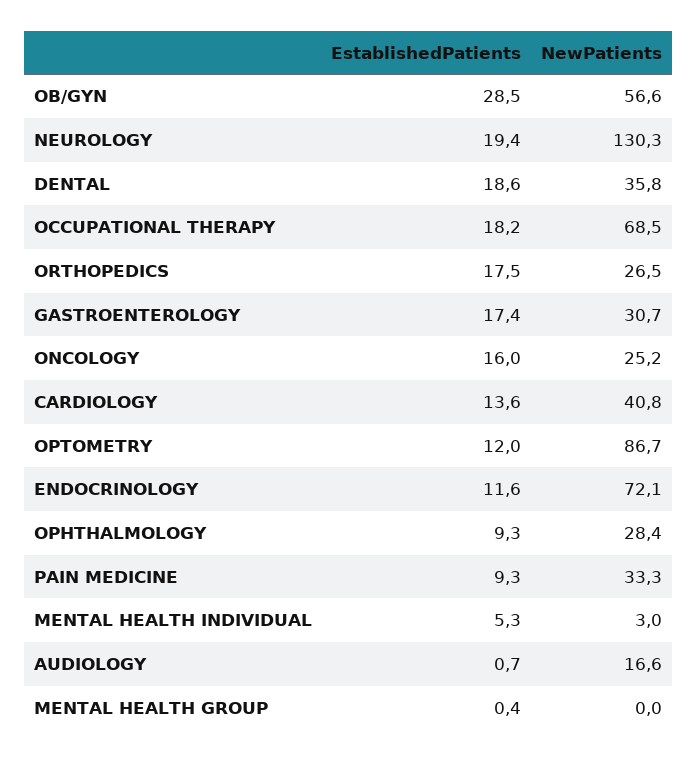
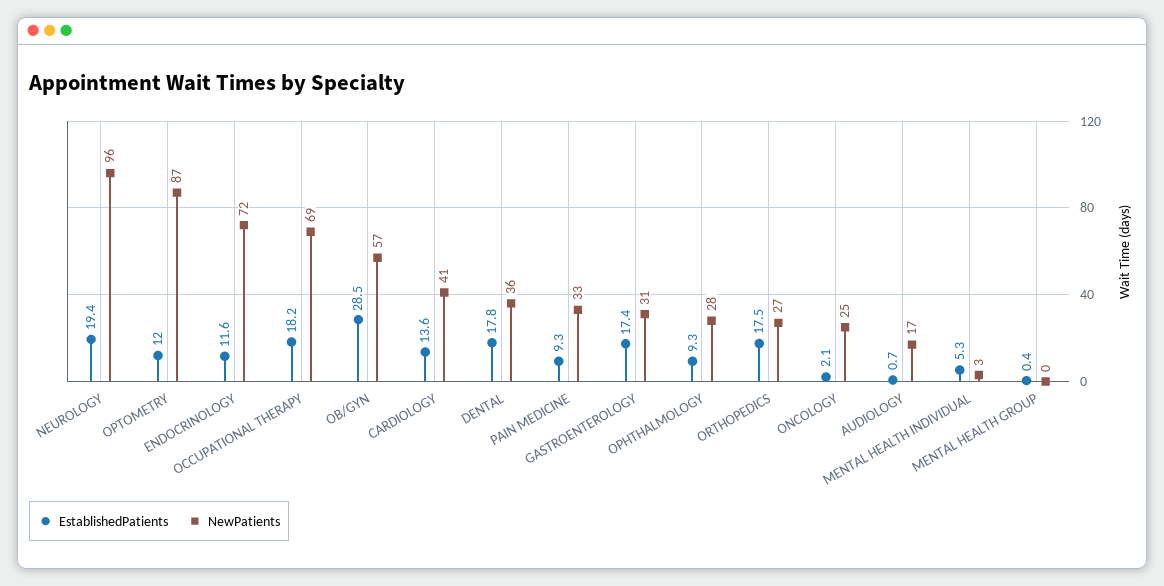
  {
    "EstablishedPatients": {
      "OB/GYN": 28.5,
      "NEUROLOGY": 19.4,
-     "DENTAL": 18.6,
+     "DENTAL": 17.8,
      "OCCUPATIONAL THERAPY": 18.2,
      "ORTHOPEDICS": 17.5,
      "GASTROENTEROLOGY": 17.4,
-     "ONCOLOGY": 16,
+     "ONCOLOGY": 2.1,
      "CARDIOLOGY": 13.6,
      "OPTOMETRY": 12,
      "ENDOCRINOLOGY": 11.6,
      "OPHTHALMOLOGY": 9.3,
      "PAIN MEDICINE": 9.3,
      "MENTAL HEALTH INDIVIDUAL": 5.3,
      "AUDIOLOGY": 0.7,
      "MENTAL HEALTH GROUP": 0.4
    },
    "NewPatients": {
      "OB/GYN": 56.6,
-     "NEUROLOGY": 130.3,
+     "NEUROLOGY": 96,
      "DENTAL": 35.8,
      "OCCUPATIONAL THERAPY": 68.5,
      "ORTHOPEDICS": 26.5,
      "GASTROENTEROLOGY": 30.7,
      "ONCOLOGY": 25.2,
      "CARDIOLOGY": 40.8,
      "OPTOMETRY": 86.7,
      "ENDOCRINOLOGY": 72.1,
      "OPHTHALMOLOGY": 28.4,
      "PAIN MEDICINE": 33.3,
      "MENTAL HEALTH INDIVIDUAL": 3,
      "AUDIOLOGY": 16.6,
      "MENTAL HEALTH GROUP": 0
    }
  }

